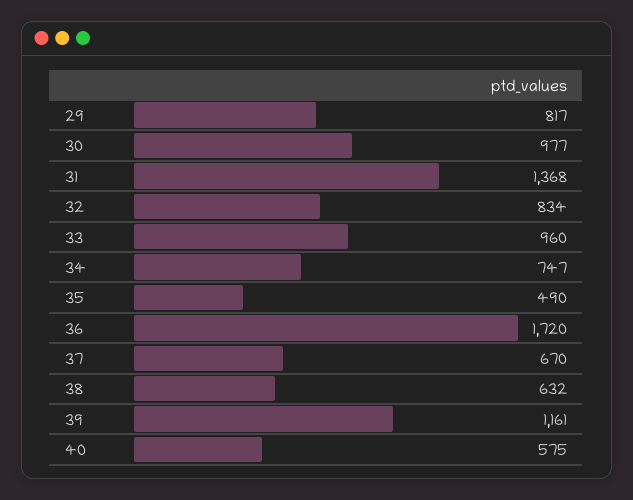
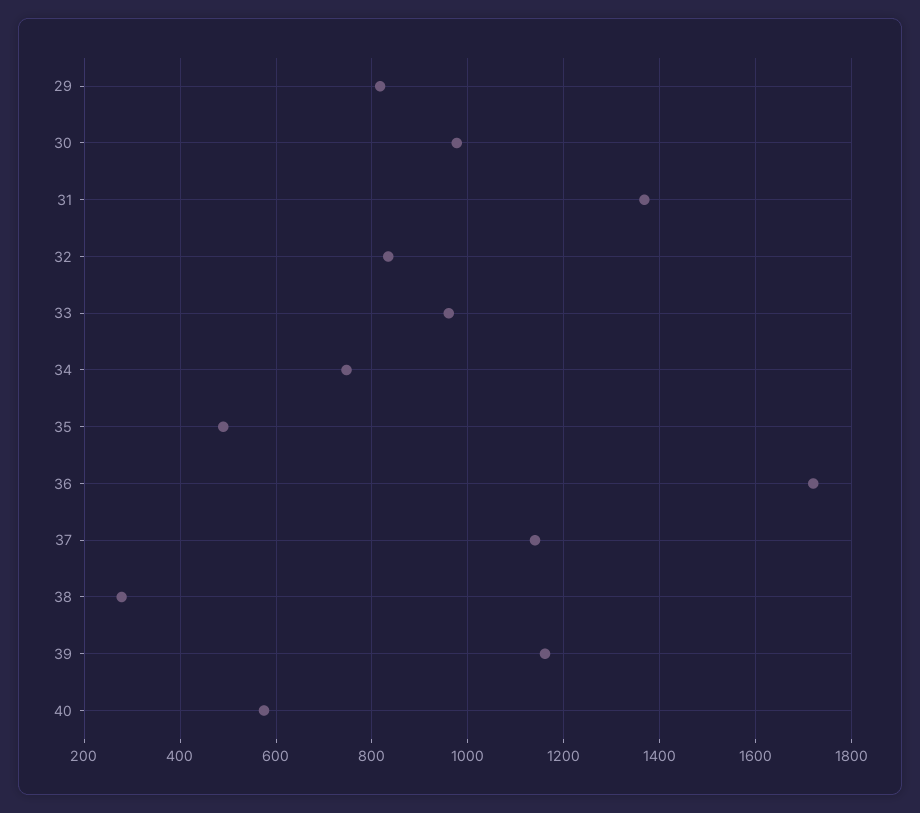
  {
    "29": 817,
    "30": 977,
    "31": 1368,
    "32": 834,
    "33": 960,
    "34": 747,
    "35": 490,
    "36": 1720,
-   "37": 670,
+   "37": 1140,
-   "38": 632,
+   "38": 280,
    "39": 1161,
    "40": 575
  }

